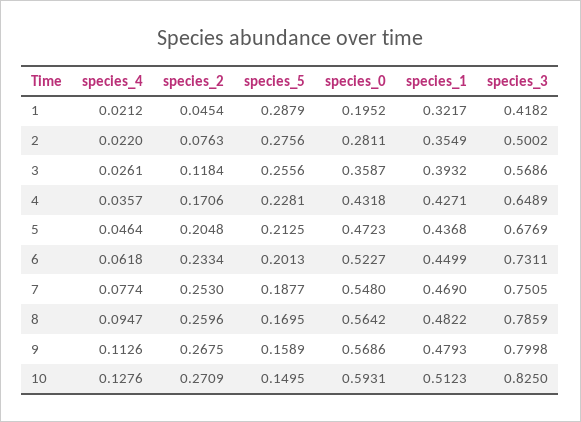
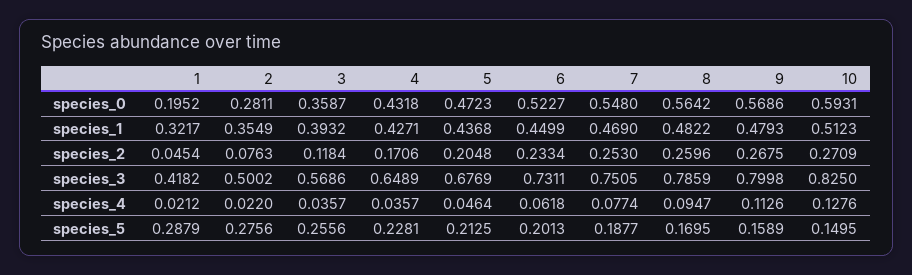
  {
    "species_4": {
      "1": 0.0212,
      "2": 0.022,
-     "3": 0.0261,
+     "3": 0.0357,
      "4": 0.0357,
      "5": 0.0464,
      "6": 0.0618,
      "7": 0.0774,
      "8": 0.0947,
      "9": 0.1126,
      "10": 0.1276
    },
    "species_2": {
      "1": 0.0454,
      "2": 0.0763,
      "3": 0.1184,
      "4": 0.1706,
      "5": 0.2048,
      "6": 0.2334,
      "7": 0.253,
      "8": 0.2596,
      "9": 0.2675,
      "10": 0.2709
    },
    "species_5": {
      "1": 0.2879,
      "2": 0.2756,
      "3": 0.2556,
      "4": 0.2281,
      "5": 0.2125,
      "6": 0.2013,
      "7": 0.1877,
      "8": 0.1695,
      "9": 0.1589,
      "10": 0.1495
    },
    "species_0": {
      "1": 0.1952,
      "2": 0.2811,
      "3": 0.3587,
      "4": 0.4318,
      "5": 0.4723,
      "6": 0.5227,
      "7": 0.548,
      "8": 0.5642,
      "9": 0.5686,
      "10": 0.5931
    },
    "species_1": {
      "1": 0.3217,
      "2": 0.3549,
      "3": 0.3932,
      "4": 0.4271,
      "5": 0.4368,
      "6": 0.4499,
      "7": 0.469,
      "8": 0.4822,
      "9": 0.4793,
      "10": 0.5123
    },
    "species_3": {
      "1": 0.4182,
      "2": 0.5002,
      "3": 0.5686,
      "4": 0.6489,
      "5": 0.6769,
      "6": 0.7311,
      "7": 0.7505,
      "8": 0.7859,
      "9": 0.7998,
      "10": 0.825
    }
  }

